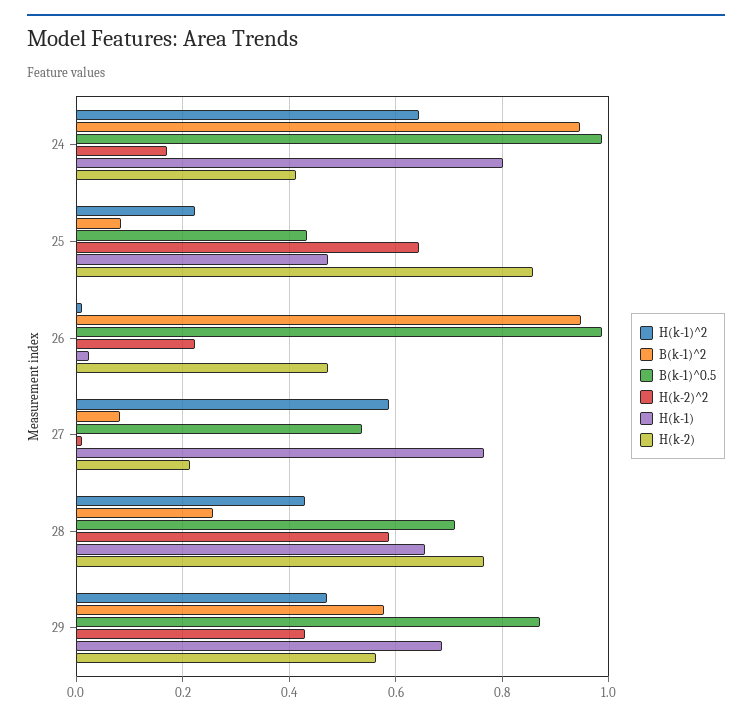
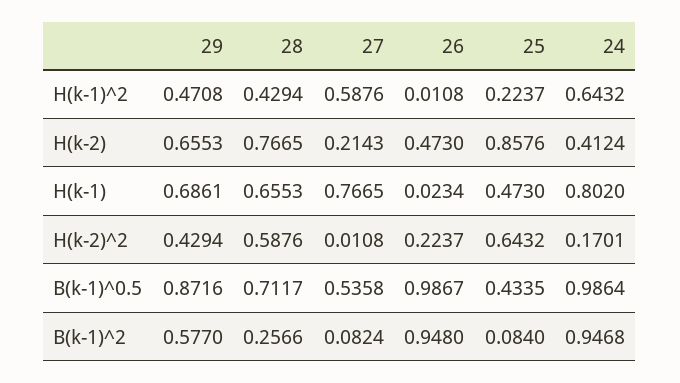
  {
    "H(k-1)^2": {
      "24": 0.6432,
      "25": 0.2237,
      "26": 0.0108,
      "27": 0.5876,
      "28": 0.4294,
      "29": 0.4708
    },
    "B(k-1)^2": {
      "24": 0.9468,
      "25": 0.084,
      "26": 0.948,
      "27": 0.0824,
      "28": 0.2566,
      "29": 0.577
    },
    "B(k-1)^0.5": {
      "24": 0.9864,
      "25": 0.4335,
      "26": 0.9867,
      "27": 0.5358,
      "28": 0.7117,
      "29": 0.8716
    },
    "H(k-2)^2": {
      "24": 0.1701,
      "25": 0.6432,
      "26": 0.2237,
      "27": 0.0108,
      "28": 0.5876,
      "29": 0.4294
    },
    "H(k-1)": {
      "24": 0.802,
      "25": 0.473,
      "26": 0.0234,
      "27": 0.7665,
      "28": 0.6553,
      "29": 0.6861
    },
    "H(k-2)": {
      "24": 0.4124,
      "25": 0.8576,
      "26": 0.473,
      "27": 0.2143,
      "28": 0.7665,
-     "29": 0.56
+     "29": 0.6553
    }
  }

